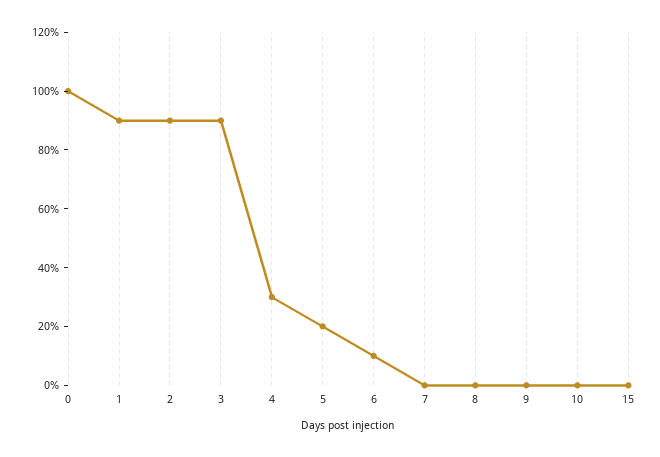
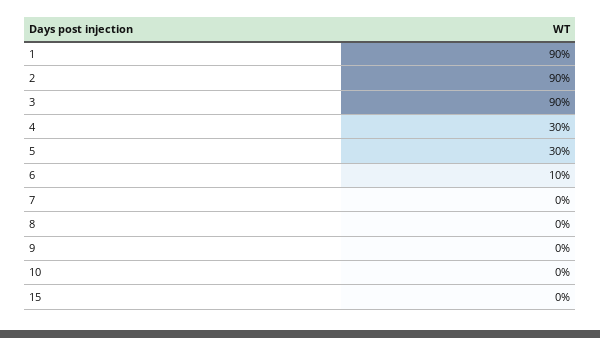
  {
-   "0": 100,
    "1": 90,
    "2": 90,
    "3": 90,
    "4": 30,
-   "5": 20,
+   "5": 30,
    "6": 10,
    "7": 0,
    "8": 0,
    "9": 0,
    "10": 0,
    "15": 0
  }

